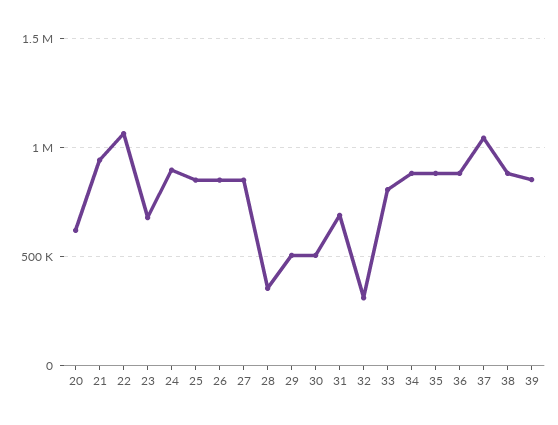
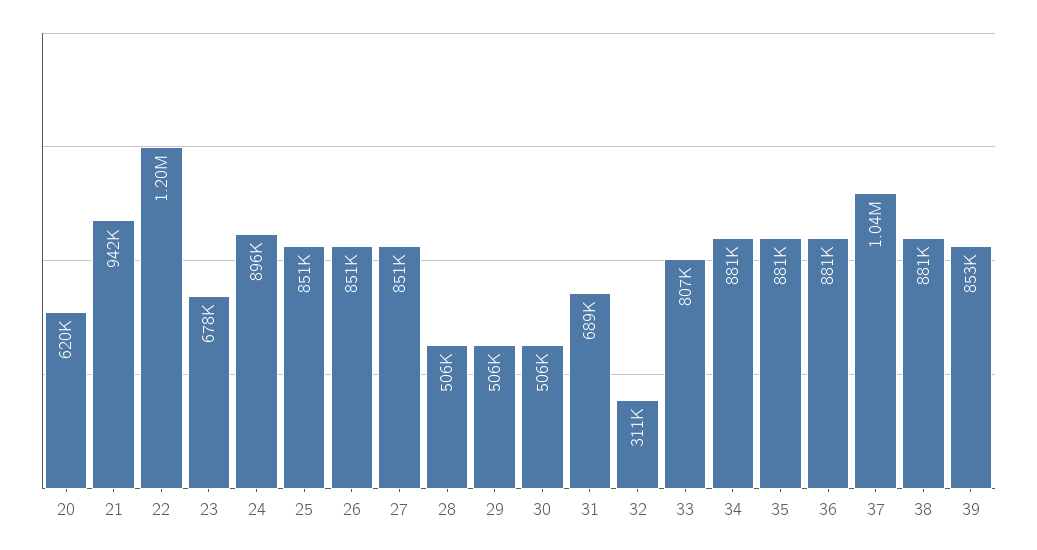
  {
    "20": 620000,
    "21": 942000,
-   "22": 1050000,
+   "22": 1200000,
    "23": 678000,
    "24": 896000,
    "25": 851000,
    "26": 851000,
    "27": 851000,
-   "28": 350000,
+   "28": 506000,
    "29": 506000,
    "30": 506000,
    "31": 689000,
    "32": 311000,
    "33": 807000,
    "34": 881000,
    "35": 881000,
    "36": 881000,
    "37": 1040000,
    "38": 881000,
    "39": 853000
  }

